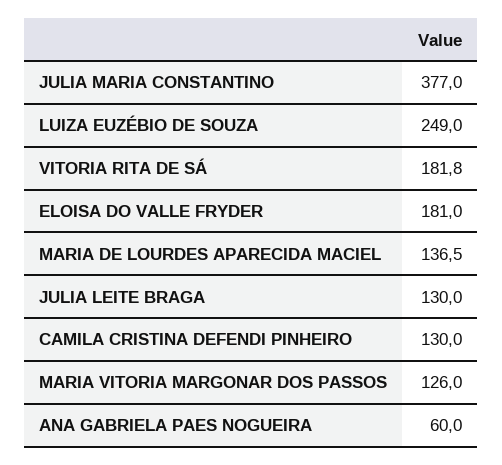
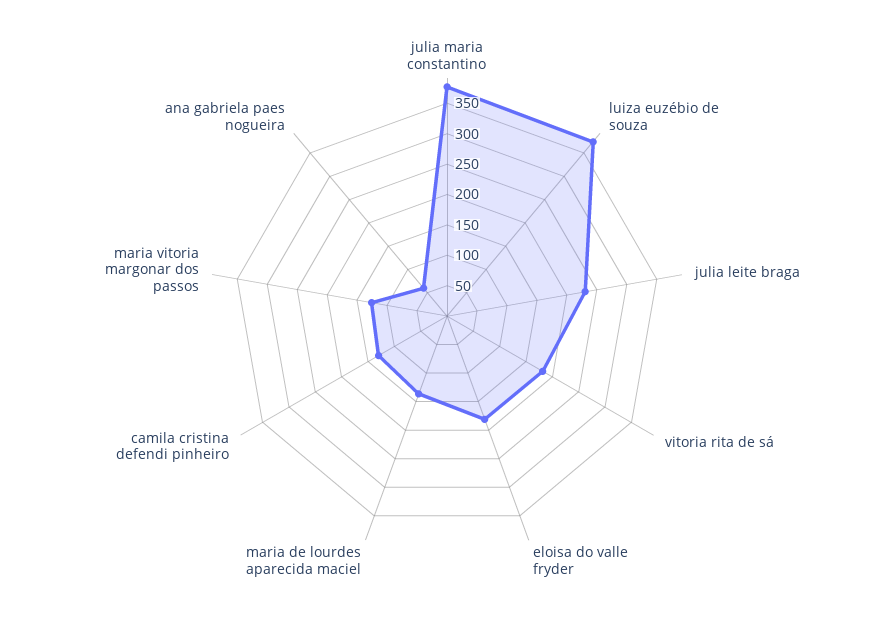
  {
    "JULIA MARIA CONSTANTINO": 377,
-   "LUIZA EUZÉBIO DE SOUZA": 249,
+   "LUIZA EUZÉBIO DE SOUZA": 375,
    "VITORIA RITA DE SÁ": 181.8,
    "ELOISA DO VALLE FRYDER": 181,
    "MARIA DE LOURDES APARECIDA MACIEL": 136.5,
-   "JULIA LEITE BRAGA": 130,
+   "JULIA LEITE BRAGA": 225,
    "CAMILA CRISTINA DEFENDI PINHEIRO": 130,
    "MARIA VITORIA MARGONAR DOS PASSOS": 126,
    "ANA GABRIELA PAES NOGUEIRA": 60
  }

